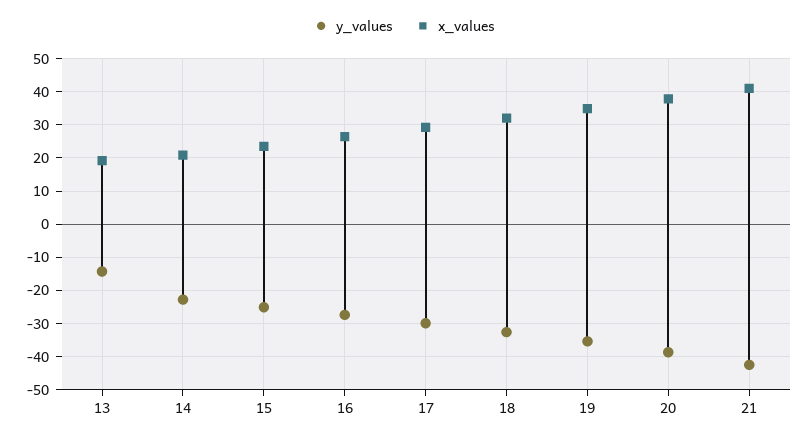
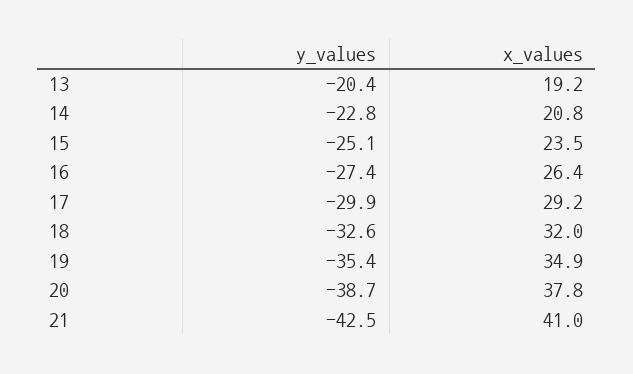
  {
    "y_values": {
-     "13": -14,
+     "13": -20.4,
      "14": -22.8,
      "15": -25.1,
      "16": -27.4,
      "17": -29.9,
      "18": -32.6,
      "19": -35.4,
      "20": -38.7,
      "21": -42.5
    },
    "x_values": {
      "13": 19.2,
      "14": 20.8,
      "15": 23.5,
      "16": 26.4,
      "17": 29.2,
      "18": 32,
      "19": 34.9,
      "20": 37.8,
      "21": 41
    }
  }

